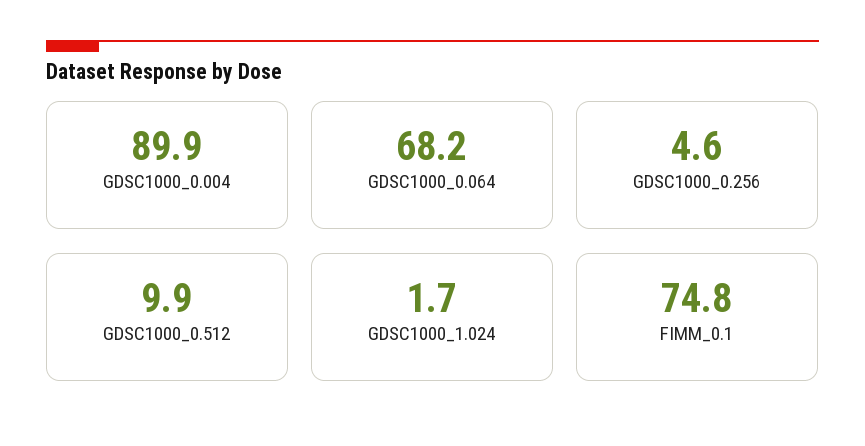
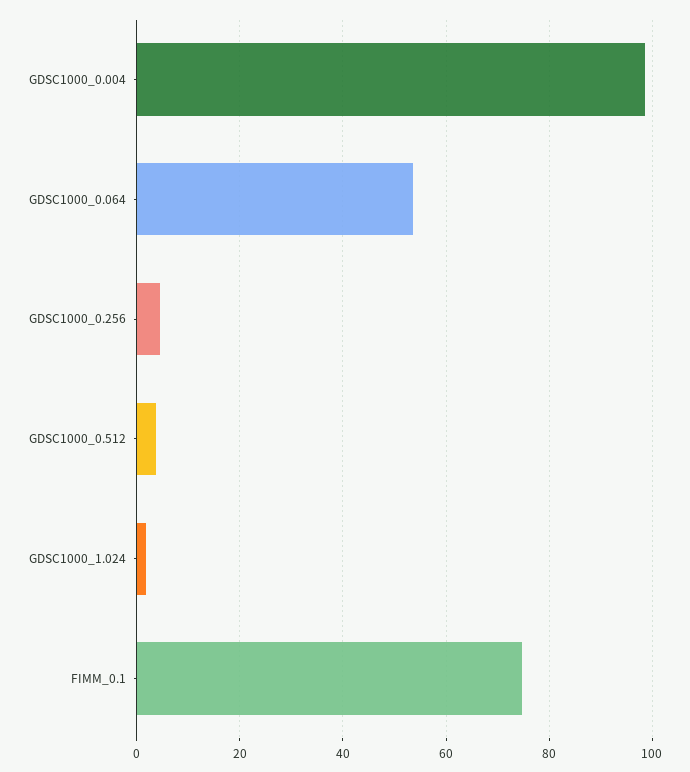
  {
-   "GDSC1000_0.004": 89.9,
+   "GDSC1000_0.004": 98,
-   "GDSC1000_0.064": 68.2,
+   "GDSC1000_0.064": 54,
    "GDSC1000_0.256": 4.6,
-   "GDSC1000_0.512": 9.9,
+   "GDSC1000_0.512": 4,
    "GDSC1000_1.024": 1.7,
    "FIMM_0.1": 74.8
  }

